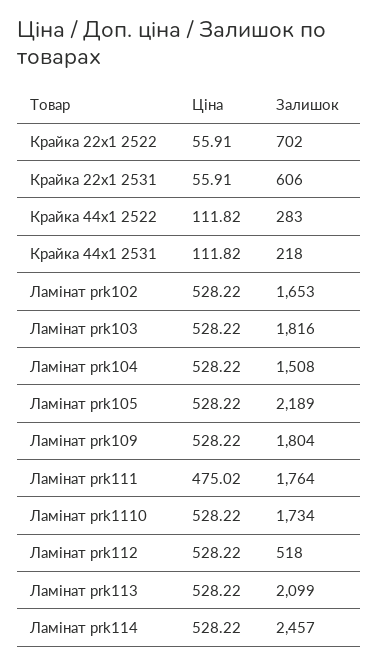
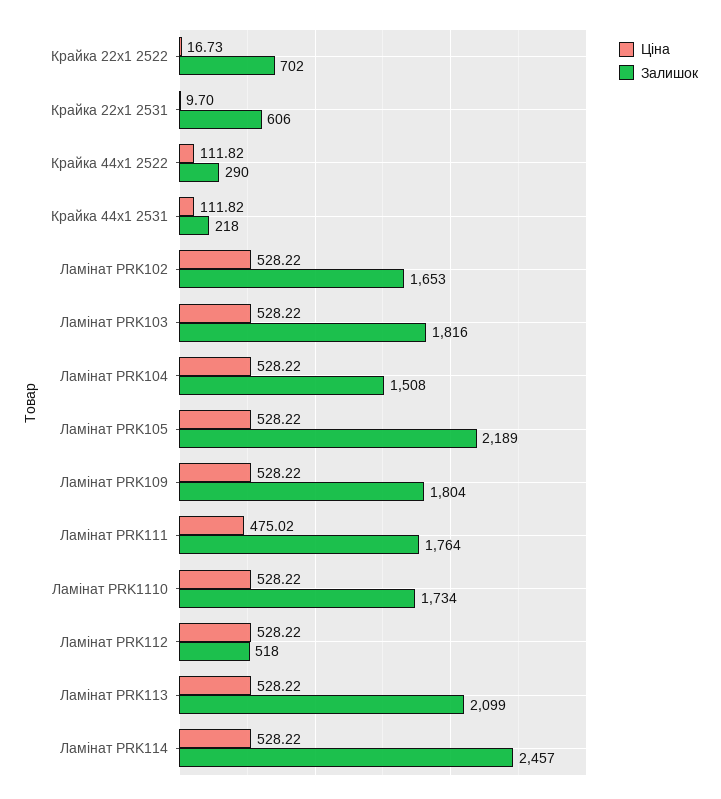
  {
    "Ціна": {
-     "Крайка 22x1 2522": 55.91,
+     "Крайка 22x1 2522": 16.73,
-     "Крайка 22x1 2531": 55.91,
+     "Крайка 22x1 2531": 9.7,
      "Крайка 44x1 2522": 111.82,
      "Крайка 44x1 2531": 111.82,
      "Ламінат prk102": 528.22,
      "Ламінат prk103": 528.22,
      "Ламінат prk104": 528.22,
      "Ламінат prk105": 528.22,
      "Ламінат prk109": 528.22,
      "Ламінат prk111": 475.02,
      "Ламінат prk1110": 528.22,
      "Ламінат prk112": 528.22,
      "Ламінат prk113": 528.22,
      "Ламінат prk114": 528.22
    },
    "Залишок": {
      "Крайка 22x1 2522": 702,
      "Крайка 22x1 2531": 606,
-     "Крайка 44x1 2522": 283,
+     "Крайка 44x1 2522": 290,
      "Крайка 44x1 2531": 218,
      "Ламінат prk102": 1653,
      "Ламінат prk103": 1816,
      "Ламінат prk104": 1508,
      "Ламінат prk105": 2189,
      "Ламінат prk109": 1804,
      "Ламінат prk111": 1764,
      "Ламінат prk1110": 1734,
      "Ламінат prk112": 518,
      "Ламінат prk113": 2099,
      "Ламінат prk114": 2457
    }
  }

